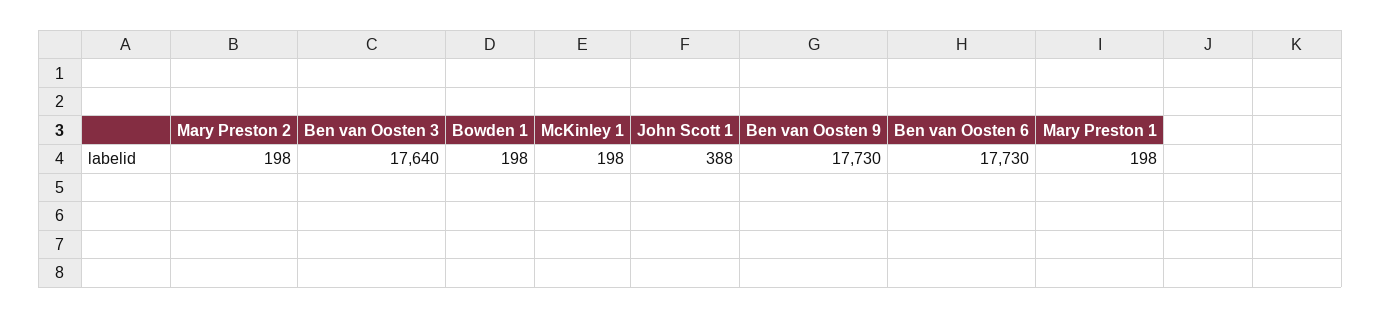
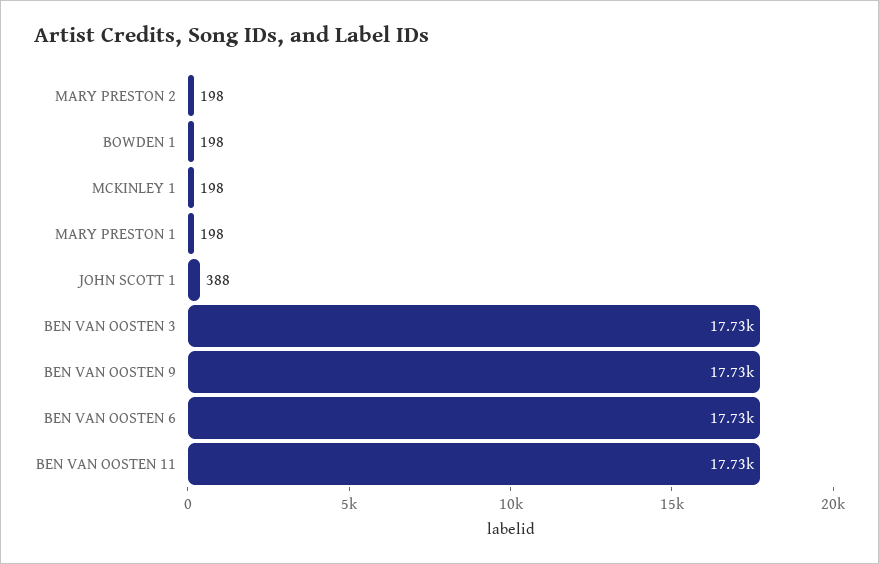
  {
    "Mary Preston 2": 198,
-   "Ben van Oosten 3": 17640,
+   "Ben van Oosten 3": 17730,
    "Bowden 1": 198,
    "McKinley 1": 198,
    "John Scott 1": 388,
    "Ben van Oosten 9": 17730,
    "Ben van Oosten 6": 17730,
-   "Mary Preston 1": 198
+   "Mary Preston 1": 198,
+   "BEN VAN OOSTEN 11": 17730
  }

